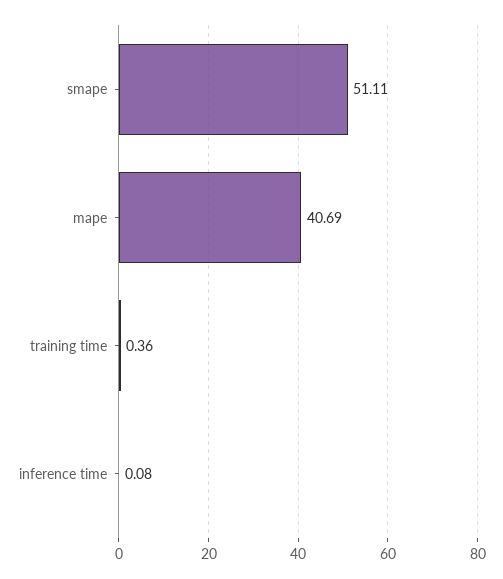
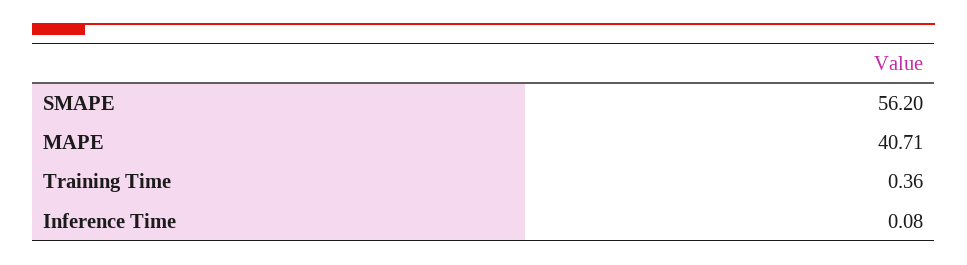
  {
-   "smape": 51.11,
+   "smape": 56.2,
-   "mape": 40.69,
+   "mape": 40.71,
    "training time": 0.36,
    "inference time": 0.08
  }

